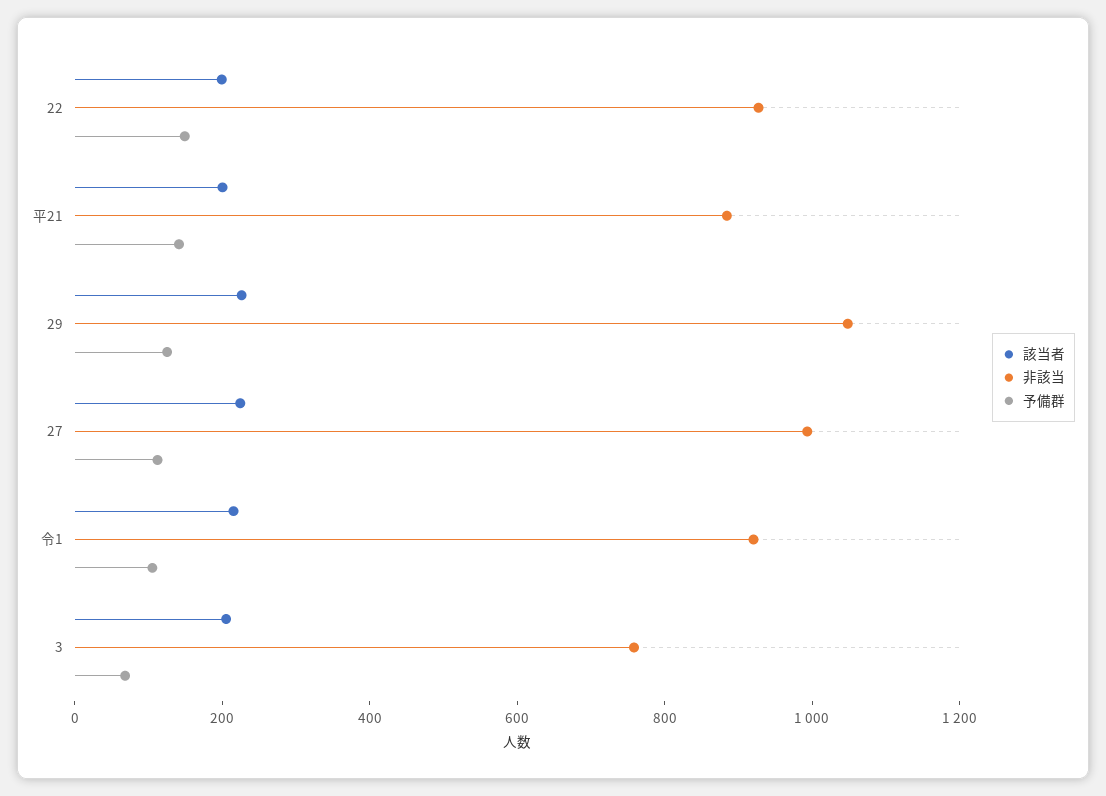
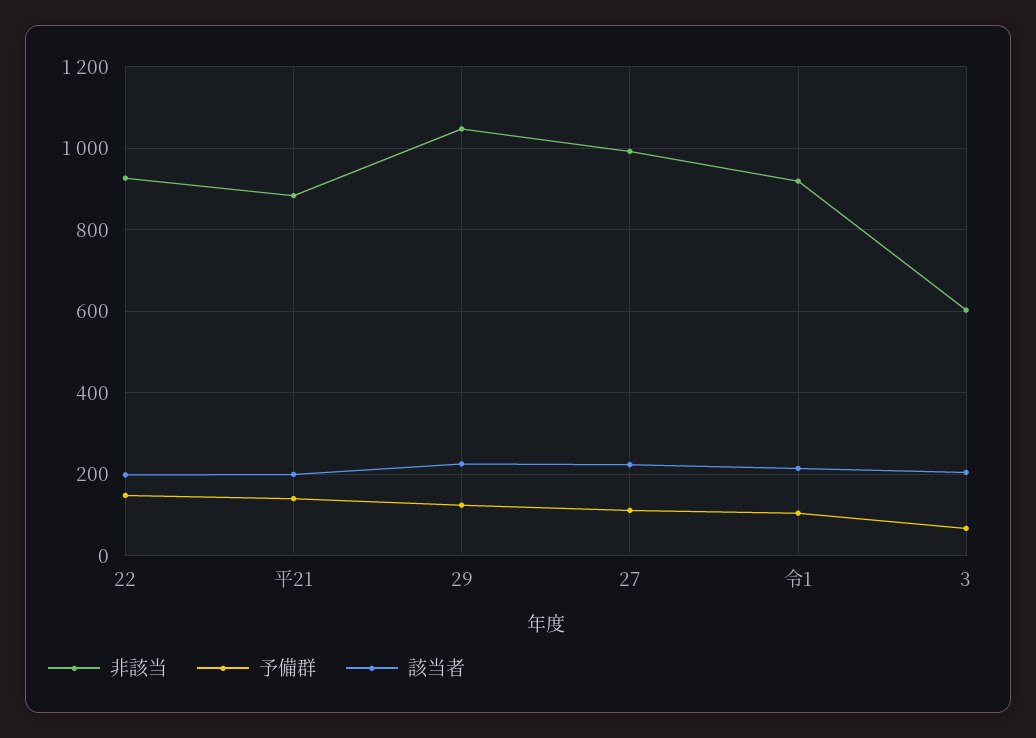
  {
    "該当者": {
      "22": 200,
      "平21": 200,
      "29": 220,
      "27": 220,
      "令1": 220,
      "3": 200
    },
    "非該当": {
      "22": 920,
      "平21": 880,
      "29": 1040,
      "27": 1000,
      "令1": 920,
-     "3": 750
+     "3": 600
    },
    "予備群": {
      "22": 140,
      "平21": 140,
      "29": 120,
      "27": 120,
      "令1": 100,
      "3": 60
    }
  }

